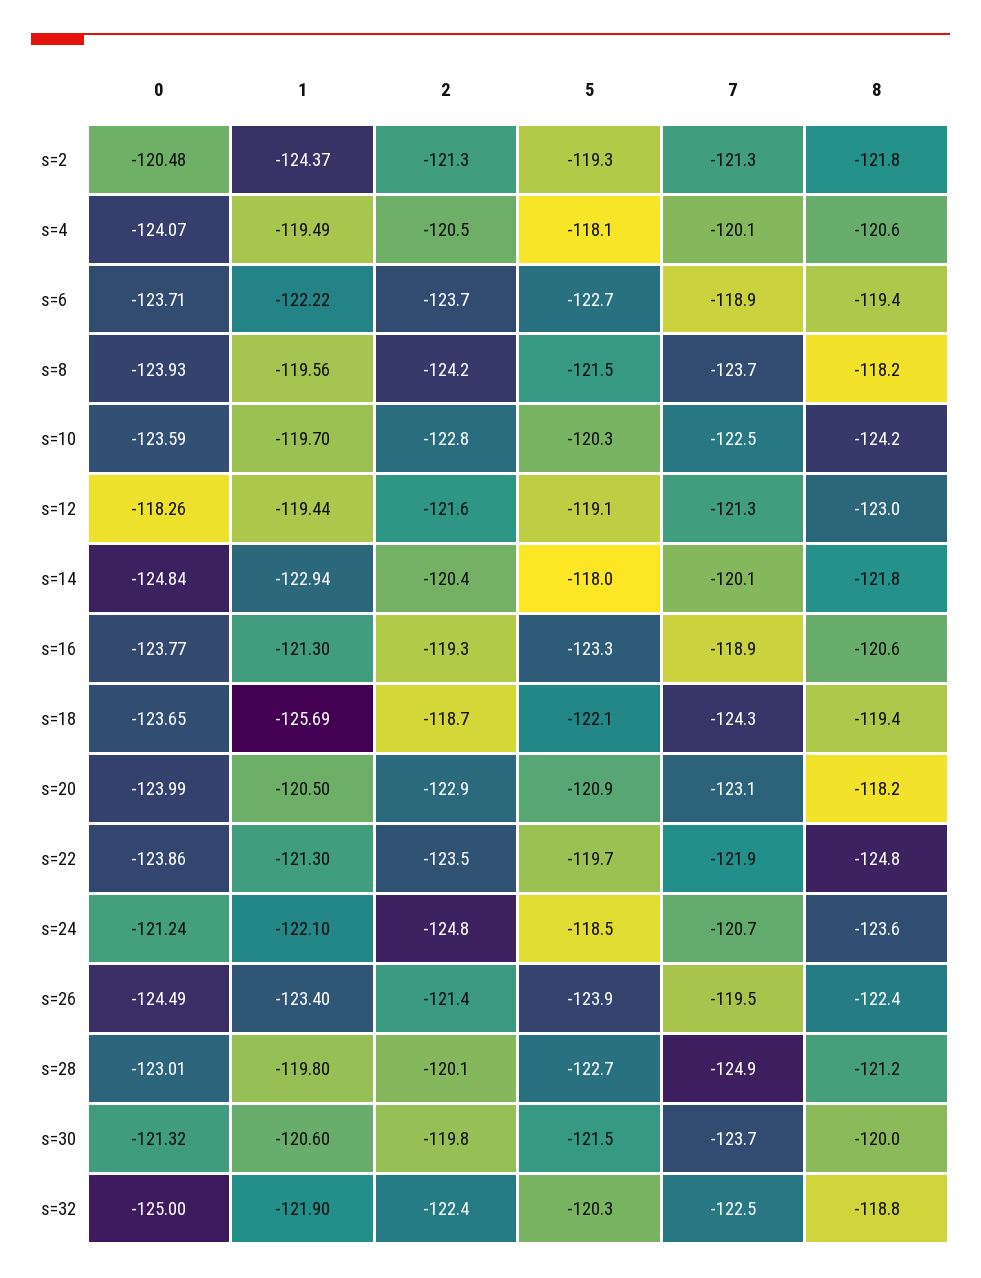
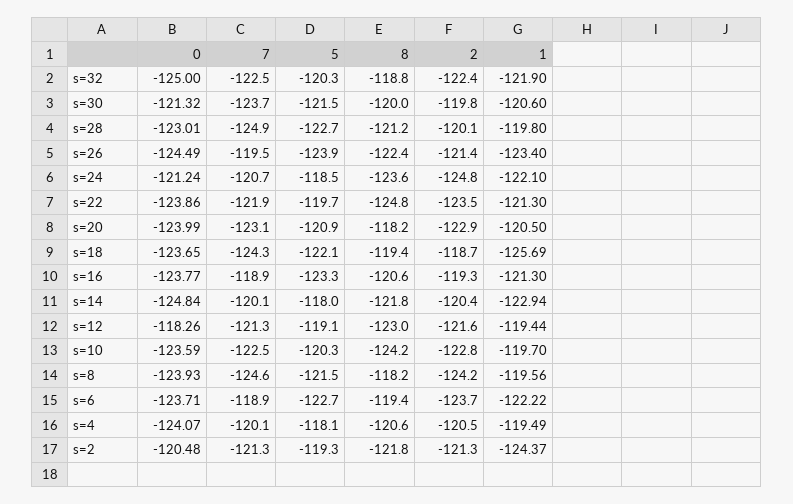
  {
    "0": {
      "s=2": -120.48,
      "s=4": -124.07,
      "s=6": -123.71,
      "s=8": -123.93,
      "s=10": -123.59,
      "s=12": -118.26,
      "s=14": -124.84,
      "s=16": -123.77,
      "s=18": -123.65,
      "s=20": -123.99,
      "s=22": -123.86,
      "s=24": -121.24,
      "s=26": -124.49,
      "s=28": -123.01,
      "s=30": -121.32,
      "s=32": -125
    },
    "1": {
      "s=2": -124.37,
      "s=4": -119.49,
      "s=6": -122.22,
      "s=8": -119.56,
      "s=10": -119.7,
      "s=12": -119.44,
      "s=14": -122.94,
      "s=16": -121.3,
      "s=18": -125.69,
      "s=20": -120.5,
      "s=22": -121.3,
      "s=24": -122.1,
      "s=26": -123.4,
      "s=28": -119.8,
      "s=30": -120.6,
      "s=32": -121.9
    },
    "2": {
      "s=2": -121.3,
      "s=4": -120.5,
      "s=6": -123.7,
      "s=8": -124.2,
      "s=10": -122.8,
      "s=12": -121.6,
      "s=14": -120.4,
      "s=16": -119.3,
      "s=18": -118.7,
      "s=20": -122.9,
      "s=22": -123.5,
      "s=24": -124.8,
      "s=26": -121.4,
      "s=28": -120.1,
      "s=30": -119.8,
      "s=32": -122.4
    },
    "5": {
      "s=2": -119.3,
      "s=4": -118.1,
      "s=6": -122.7,
      "s=8": -121.5,
      "s=10": -120.3,
      "s=12": -119.1,
      "s=14": -118,
      "s=16": -123.3,
      "s=18": -122.1,
      "s=20": -120.9,
      "s=22": -119.7,
      "s=24": -118.5,
      "s=26": -123.9,
      "s=28": -122.7,
      "s=30": -121.5,
      "s=32": -120.3
    },
    "7": {
      "s=2": -121.3,
      "s=4": -120.1,
      "s=6": -118.9,
-     "s=8": -123.7,
+     "s=8": -124.6,
      "s=10": -122.5,
      "s=12": -121.3,
      "s=14": -120.1,
      "s=16": -118.9,
      "s=18": -124.3,
      "s=20": -123.1,
      "s=22": -121.9,
      "s=24": -120.7,
      "s=26": -119.5,
      "s=28": -124.9,
      "s=30": -123.7,
      "s=32": -122.5
    },
    "8": {
      "s=2": -121.8,
      "s=4": -120.6,
      "s=6": -119.4,
      "s=8": -118.2,
      "s=10": -124.2,
      "s=12": -123,
      "s=14": -121.8,
      "s=16": -120.6,
      "s=18": -119.4,
      "s=20": -118.2,
      "s=22": -124.8,
      "s=24": -123.6,
      "s=26": -122.4,
      "s=28": -121.2,
      "s=30": -120,
      "s=32": -118.8
    }
  }

